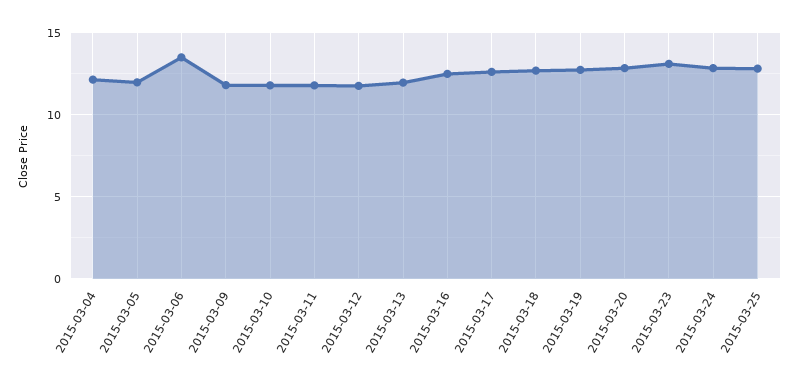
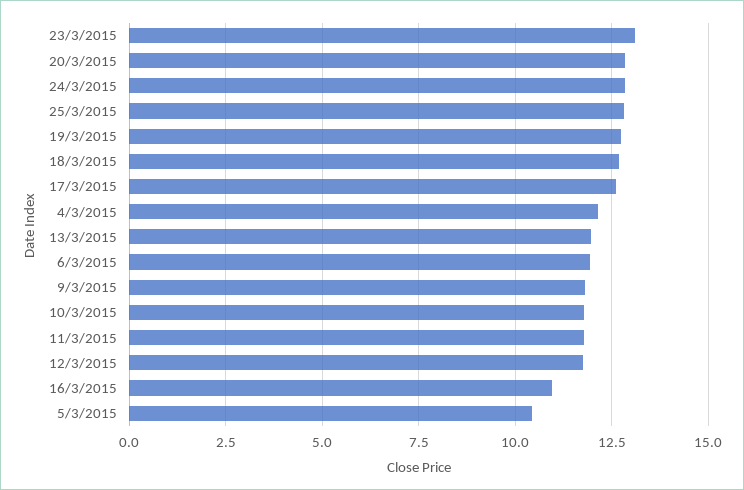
  {
    "2015-03-04": 12.25,
-   "2015-03-05": 12,
+   "2015-03-05": 10.5,
-   "2015-03-06": 13.5,
+   "2015-03-06": 12,
    "2015-03-09": 11.75,
    "2015-03-10": 11.75,
    "2015-03-11": 11.75,
    "2015-03-12": 11.75,
    "2015-03-13": 12,
-   "2015-03-16": 12.5,
+   "2015-03-16": 11,
    "2015-03-17": 12.5,
    "2015-03-18": 12.75,
    "2015-03-19": 12.75,
    "2015-03-20": 12.75,
    "2015-03-23": 13,
    "2015-03-24": 12.75,
    "2015-03-25": 12.75
  }

